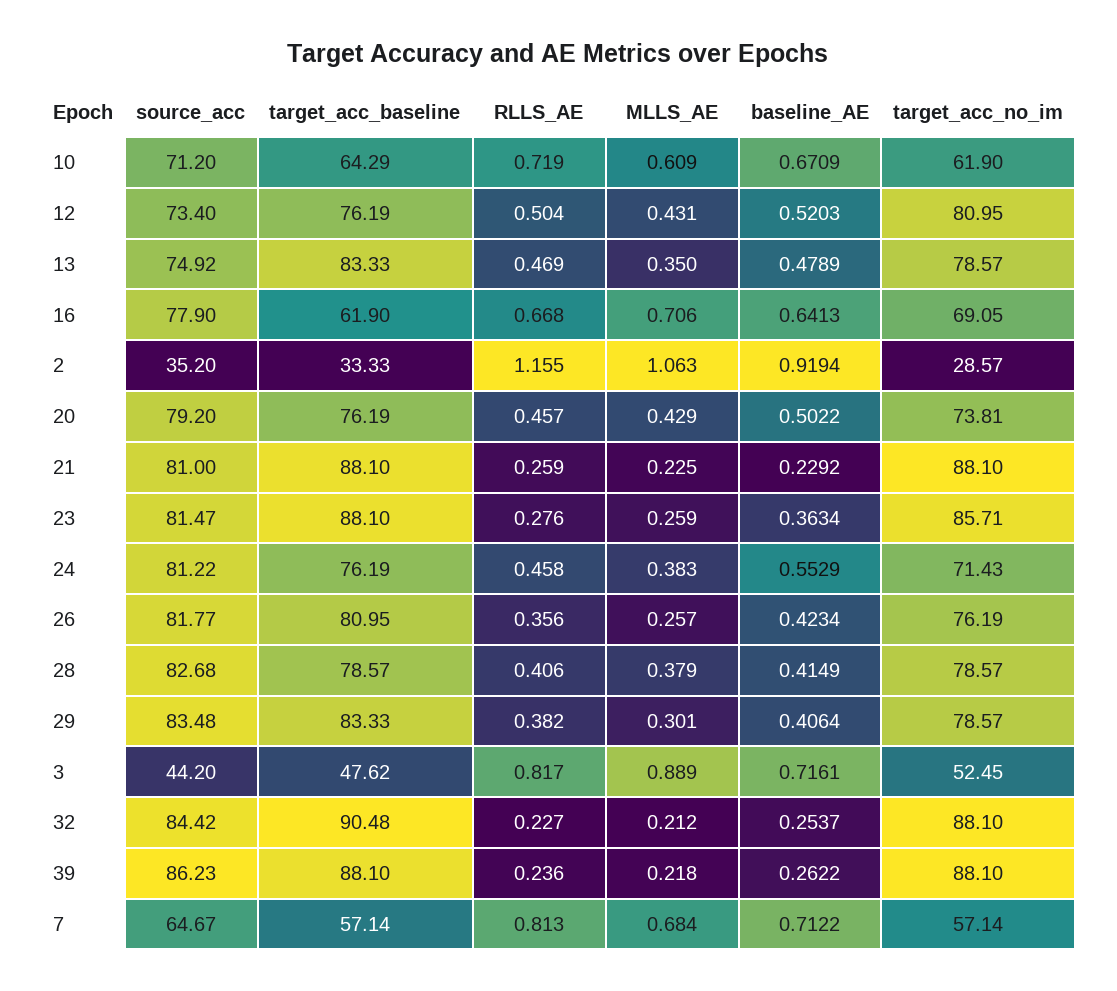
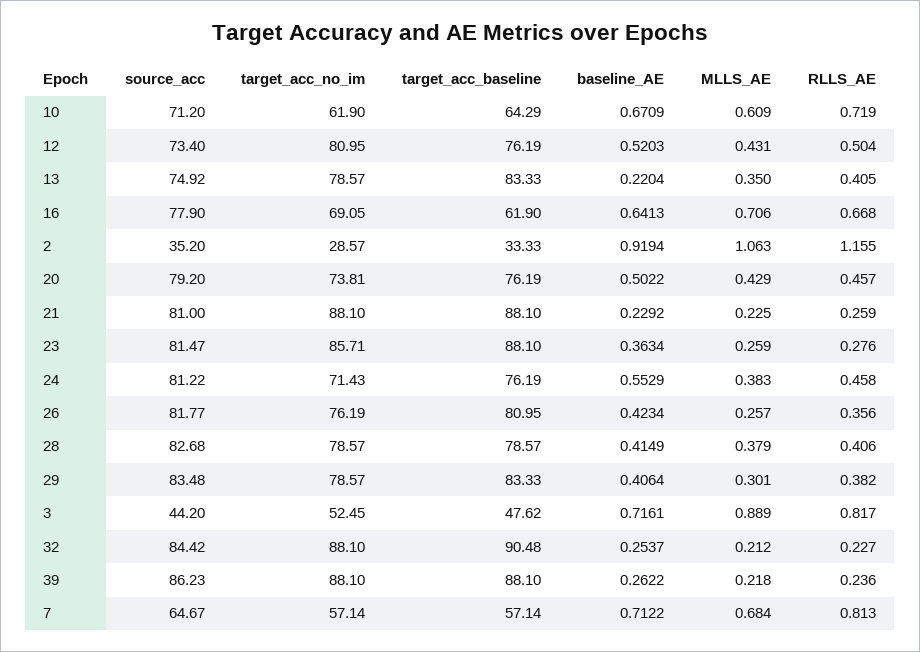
  {
    "source_acc": {
      "10": 71.2,
      "12": 73.4,
      "13": 74.92,
      "16": 77.9,
      "2": 35.2,
      "20": 79.2,
      "21": 81,
      "23": 81.47,
      "24": 81.22,
      "26": 81.77,
      "28": 82.68,
      "29": 83.48,
      "3": 44.2,
      "32": 84.42,
      "39": 86.23,
      "7": 64.67
    },
    "target_acc_baseline": {
      "10": 64.29,
      "12": 76.19,
      "13": 83.33,
      "16": 61.9,
      "2": 33.33,
      "20": 76.19,
      "21": 88.1,
      "23": 88.1,
      "24": 76.19,
      "26": 80.95,
      "28": 78.57,
      "29": 83.33,
      "3": 47.62,
      "32": 90.48,
      "39": 88.1,
      "7": 57.14
    },
    "RLLS_AE": {
      "10": 0.719,
      "12": 0.504,
-     "13": 0.469,
+     "13": 0.405,
      "16": 0.668,
      "2": 1.155,
      "20": 0.457,
      "21": 0.259,
      "23": 0.276,
      "24": 0.458,
      "26": 0.356,
      "28": 0.406,
      "29": 0.382,
      "3": 0.817,
      "32": 0.227,
      "39": 0.236,
      "7": 0.813
    },
    "MLLS_AE": {
      "10": 0.609,
      "12": 0.431,
      "13": 0.35,
      "16": 0.706,
      "2": 1.063,
      "20": 0.429,
      "21": 0.225,
      "23": 0.259,
      "24": 0.383,
      "26": 0.257,
      "28": 0.379,
      "29": 0.301,
      "3": 0.889,
      "32": 0.212,
      "39": 0.218,
      "7": 0.684
    },
    "baseline_AE": {
      "10": 0.6709,
      "12": 0.5203,
-     "13": 0.4789,
+     "13": 0.2204,
      "16": 0.6413,
      "2": 0.9194,
      "20": 0.5022,
      "21": 0.2292,
      "23": 0.3634,
      "24": 0.5529,
      "26": 0.4234,
      "28": 0.4149,
      "29": 0.4064,
      "3": 0.7161,
      "32": 0.2537,
      "39": 0.2622,
      "7": 0.7122
    },
    "target_acc_no_im": {
      "10": 61.9,
      "12": 80.95,
      "13": 78.57,
      "16": 69.05,
      "2": 28.57,
      "20": 73.81,
      "21": 88.1,
      "23": 85.71,
      "24": 71.43,
      "26": 76.19,
      "28": 78.57,
      "29": 78.57,
      "3": 52.45,
      "32": 88.1,
      "39": 88.1,
      "7": 57.14
    }
  }

